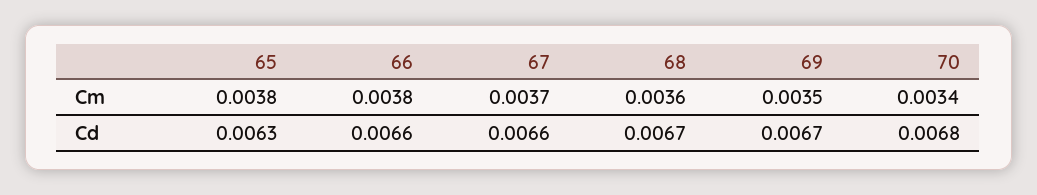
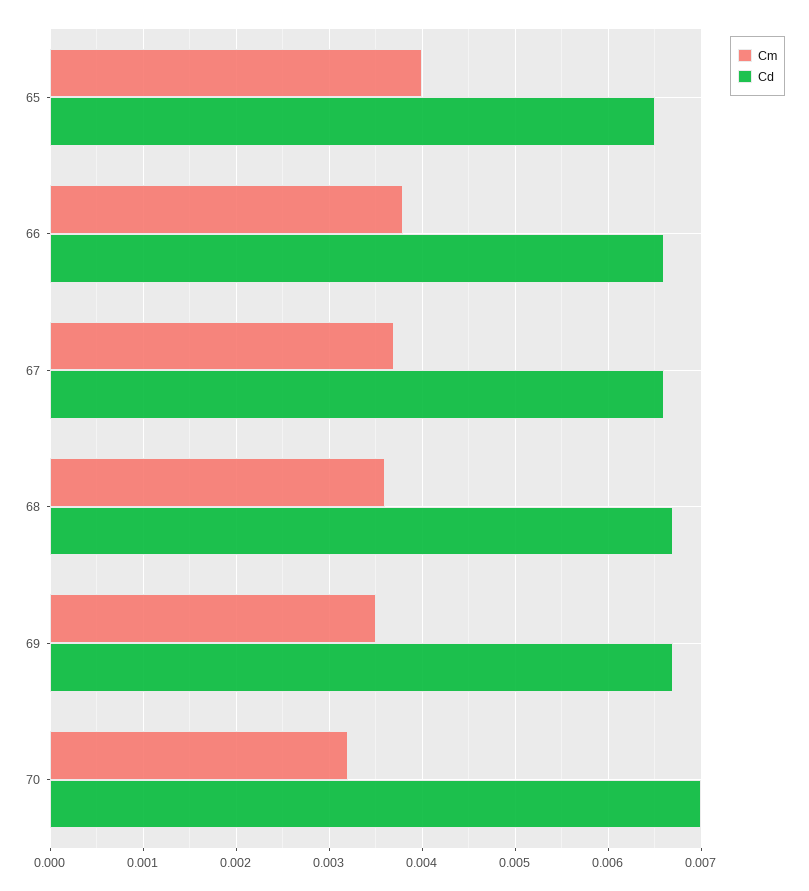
  {
    "Cm": {
-     "65": 0.0038,
+     "65": 0.004,
      "66": 0.0038,
      "67": 0.0037,
      "68": 0.0036,
      "69": 0.0035,
-     "70": 0.0034
+     "70": 0.0032
    },
    "Cd": {
-     "65": 0.0063,
+     "65": 0.0065,
      "66": 0.0066,
      "67": 0.0066,
      "68": 0.0067,
      "69": 0.0067,
-     "70": 0.0068
+     "70": 0.007
    }
  }

